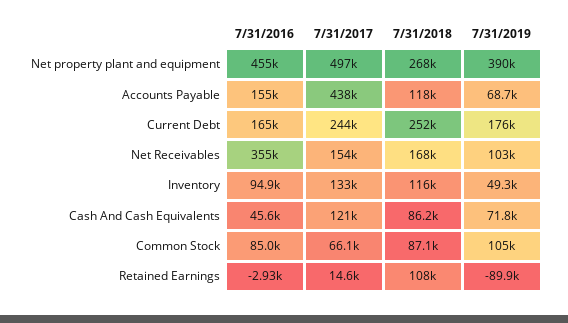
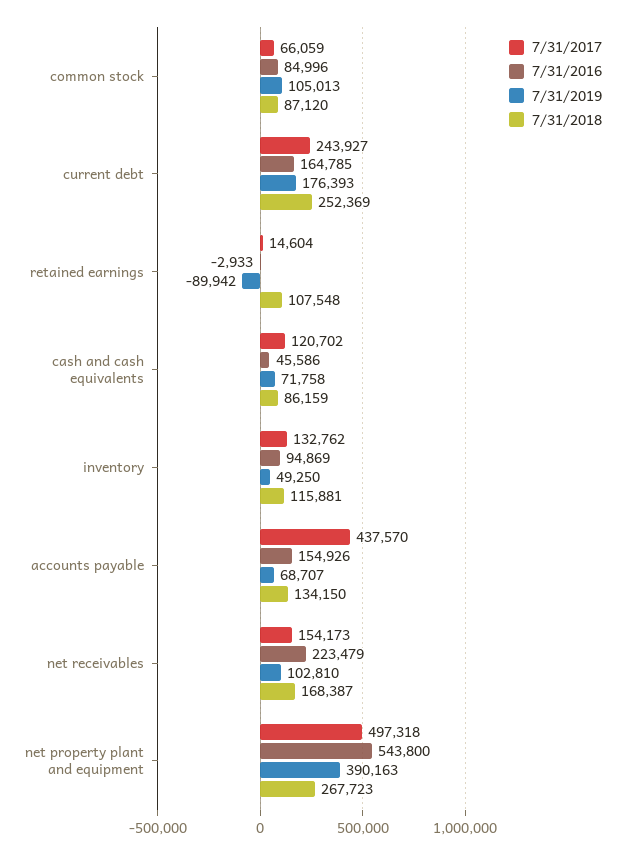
  {
    "7/31/2016": {
-     "Net property plant and equipment": 455000,
+     "Net property plant and equipment": 543800,
      "Accounts Payable": 154926,
      "Current Debt": 164785,
-     "Net Receivables": 355000,
+     "Net Receivables": 223479,
      "Inventory": 94869,
      "Cash And Cash Equivalents": 45586,
      "Common Stock": 84996,
      "Retained Earnings": -2933
    },
    "7/31/2017": {
      "Net property plant and equipment": 497318,
      "Accounts Payable": 437570,
      "Current Debt": 243927,
      "Net Receivables": 154173,
      "Inventory": 132762,
      "Cash And Cash Equivalents": 120702,
      "Common Stock": 66059,
      "Retained Earnings": 14604
    },
    "7/31/2018": {
      "Net property plant and equipment": 267723,
-     "Accounts Payable": 118000,
+     "Accounts Payable": 134150,
      "Current Debt": 252369,
      "Net Receivables": 168387,
      "Inventory": 115881,
      "Cash And Cash Equivalents": 86159,
      "Common Stock": 87120,
      "Retained Earnings": 107548
    },
    "7/31/2019": {
      "Net property plant and equipment": 390163,
      "Accounts Payable": 68707,
      "Current Debt": 176393,
      "Net Receivables": 102810,
      "Inventory": 49250,
      "Cash And Cash Equivalents": 71758,
      "Common Stock": 105013,
      "Retained Earnings": -89942
    }
  }

